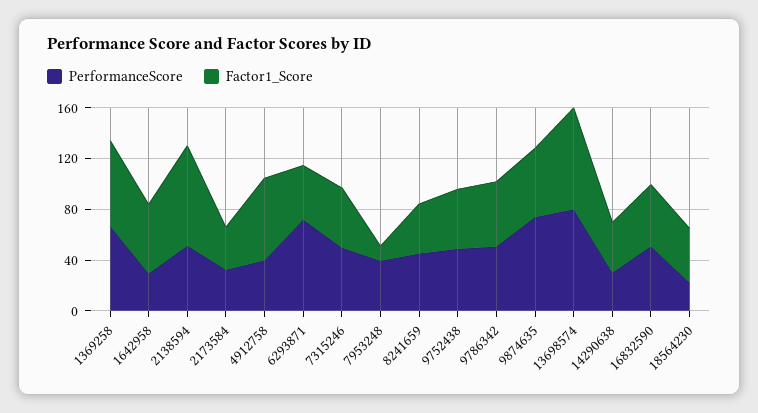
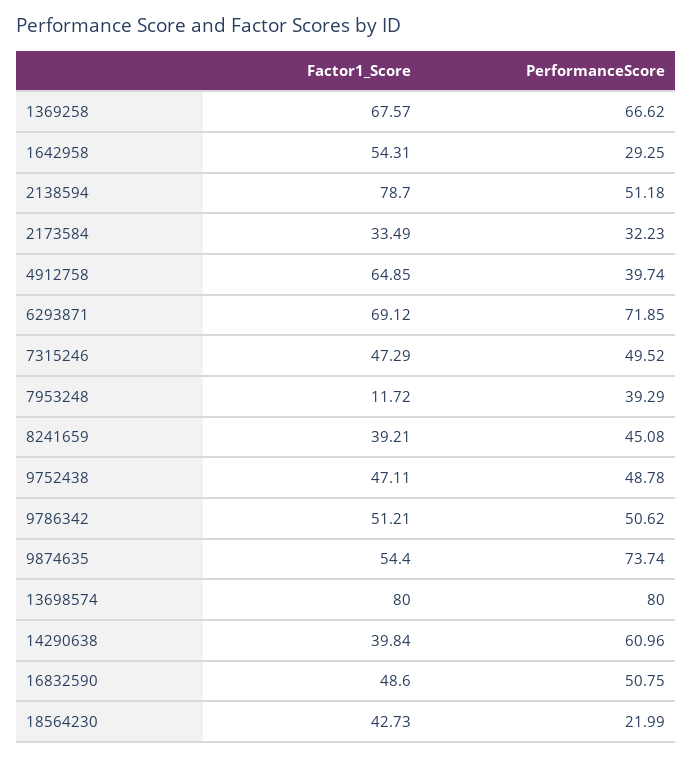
  {
    "PerformanceScore": {
      "1369258": 66.62,
      "1642958": 29.25,
      "2138594": 51.18,
      "2173584": 32.23,
      "4912758": 39.74,
      "6293871": 71.85,
      "7315246": 49.52,
      "7953248": 39.29,
      "8241659": 45.08,
      "9752438": 48.78,
      "9786342": 50.62,
      "9874635": 73.74,
      "13698574": 80,
-     "14290638": 30,
+     "14290638": 60.96,
      "16832590": 50.75,
      "18564230": 21.99
    },
    "Factor1_Score": {
      "1369258": 67.57,
      "1642958": 54.31,
      "2138594": 78.7,
      "2173584": 33.49,
      "4912758": 64.85,
-     "6293871": 40,
+     "6293871": 69.12,
      "7315246": 47.29,
      "7953248": 11.72,
      "8241659": 39.21,
      "9752438": 47.11,
      "9786342": 51.21,
      "9874635": 54.4,
      "13698574": 80,
      "14290638": 39.84,
      "16832590": 48.6,
      "18564230": 42.73
    }
  }

